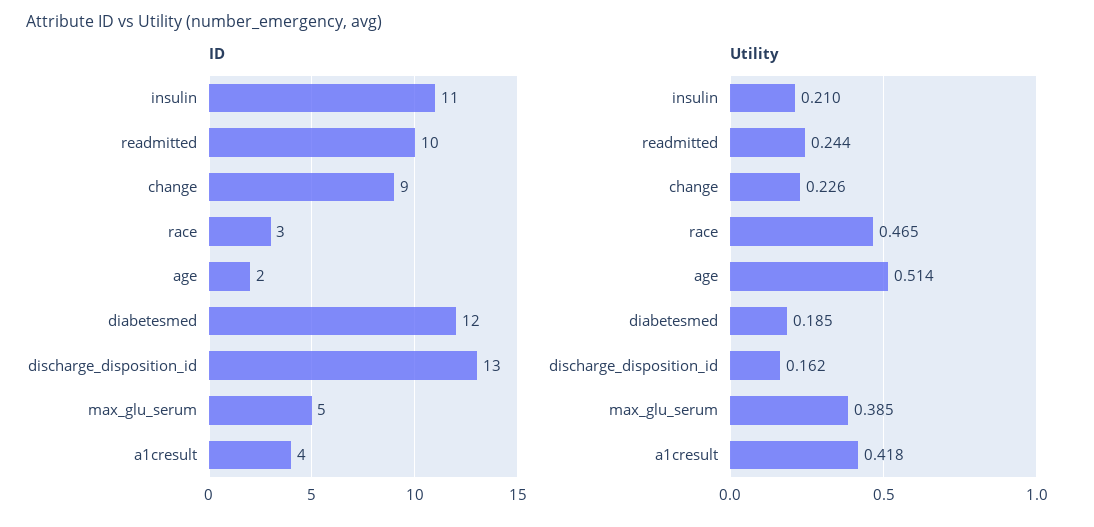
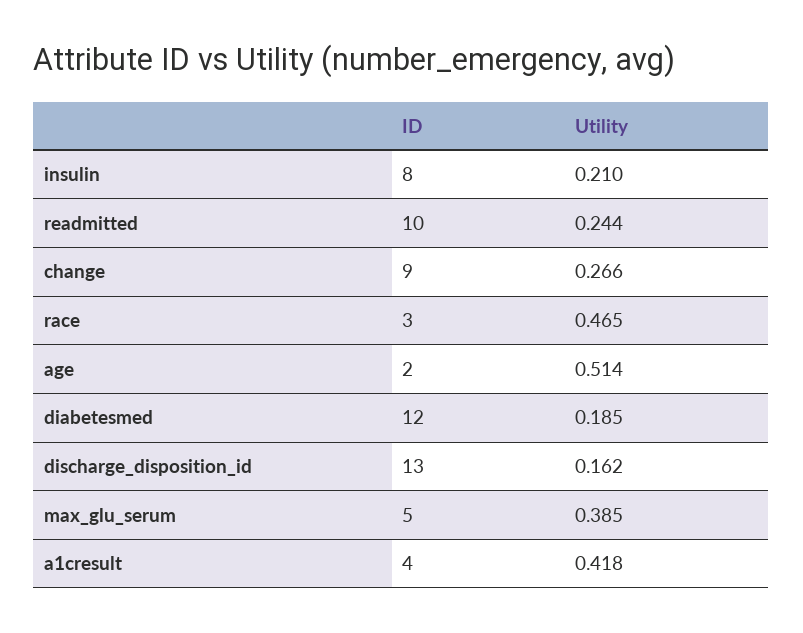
  {
    "ID": {
-     "insulin": 11,
+     "insulin": 8,
      "readmitted": 10,
      "change": 9,
      "race": 3,
      "age": 2,
      "diabetesmed": 12,
      "discharge_disposition_id": 13,
      "max_glu_serum": 5,
      "a1cresult": 4
    },
    "Utility": {
      "insulin": 0.21,
      "readmitted": 0.244,
-     "change": 0.226,
+     "change": 0.266,
      "race": 0.465,
      "age": 0.514,
      "diabetesmed": 0.185,
      "discharge_disposition_id": 0.162,
      "max_glu_serum": 0.385,
      "a1cresult": 0.418
    }
  }

